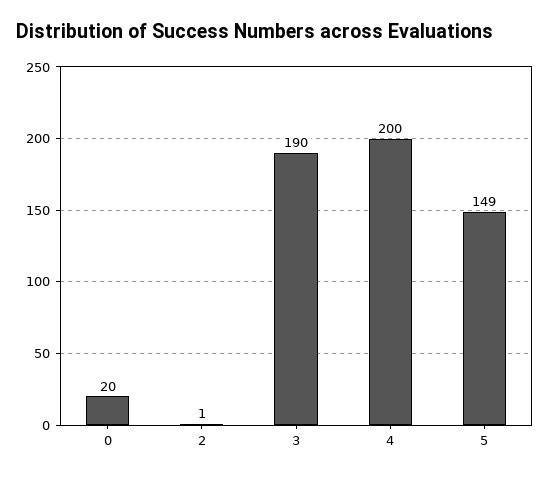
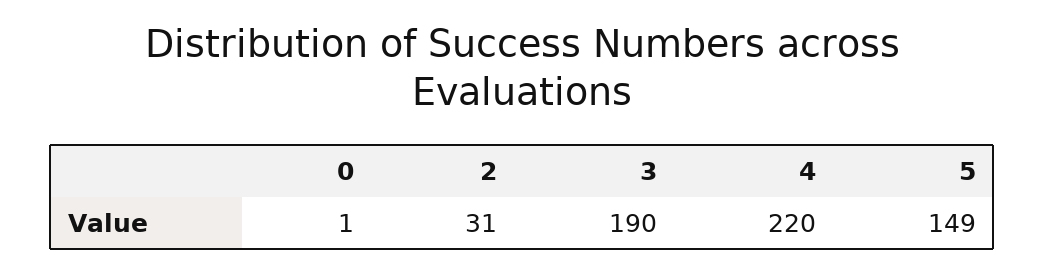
  {
-   "0": 20,
+   "0": 1,
-   "2": 1,
+   "2": 31,
    "3": 190,
-   "4": 200,
+   "4": 220,
    "5": 149
  }

